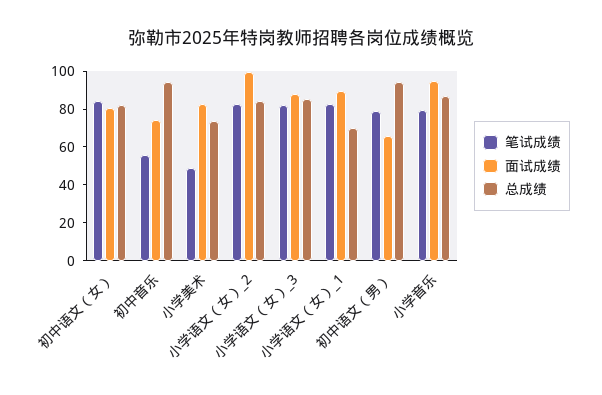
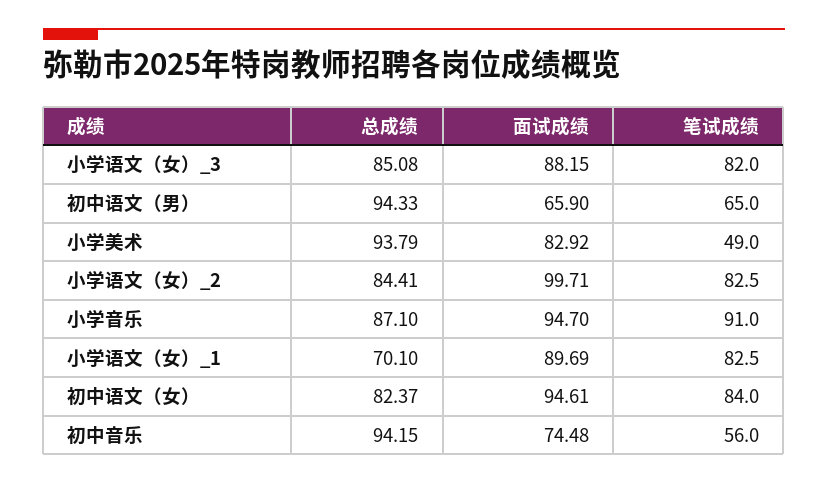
  {
    "笔试成绩": {
      "初中语文（女）": 84,
      "初中音乐": 56,
      "小学美术": 49,
      "小学语文（女）_2": 82.5,
      "小学语文（女）_3": 82,
      "小学语文（女）_1": 82.5,
-     "初中语文（男）": 80,
+     "初中语文（男）": 65,
-     "小学音乐": 80
+     "小学音乐": 91
    },
    "面试成绩": {
-     "初中语文（女）": 80,
+     "初中语文（女）": 94.61,
      "初中音乐": 74.48,
      "小学美术": 82.92,
      "小学语文（女）_2": 99.71,
      "小学语文（女）_3": 88.15,
      "小学语文（女）_1": 89.69,
      "初中语文（男）": 65.9,
      "小学音乐": 94.7
    },
    "总成绩": {
      "初中语文（女）": 82.37,
      "初中音乐": 94.15,
-     "小学美术": 75,
+     "小学美术": 93.79,
      "小学语文（女）_2": 84.41,
      "小学语文（女）_3": 85.08,
      "小学语文（女）_1": 70.1,
      "初中语文（男）": 94.33,
      "小学音乐": 87.1
    }
  }

